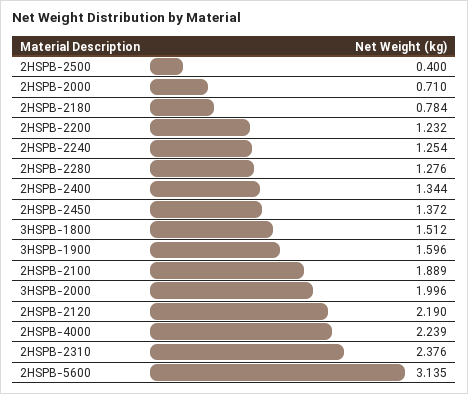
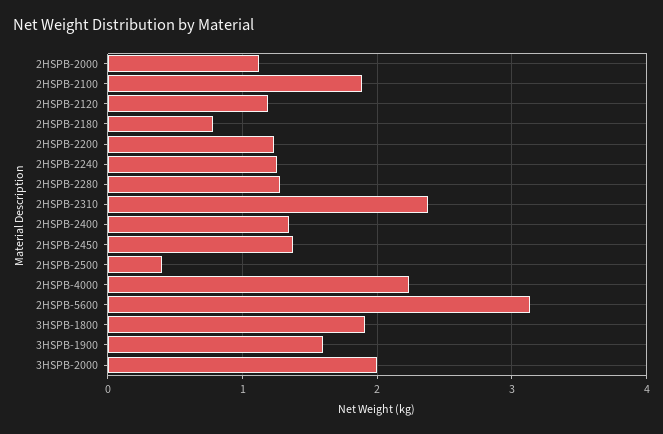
  {
    "2HSPB-2500": 0.4,
-   "2HSPB-2000": 0.71,
+   "2HSPB-2000": 1.1,
    "2HSPB-2180": 0.784,
    "2HSPB-2200": 1.232,
    "2HSPB-2240": 1.254,
    "2HSPB-2280": 1.276,
    "2HSPB-2400": 1.344,
    "2HSPB-2450": 1.372,
-   "3HSPB-1800": 1.512,
+   "3HSPB-1800": 1.9,
    "3HSPB-1900": 1.596,
    "2HSPB-2100": 1.889,
    "3HSPB-2000": 1.996,
-   "2HSPB-2120": 2.19,
+   "2HSPB-2120": 1.2,
    "2HSPB-4000": 2.239,
    "2HSPB-2310": 2.376,
    "2HSPB-5600": 3.135
  }

